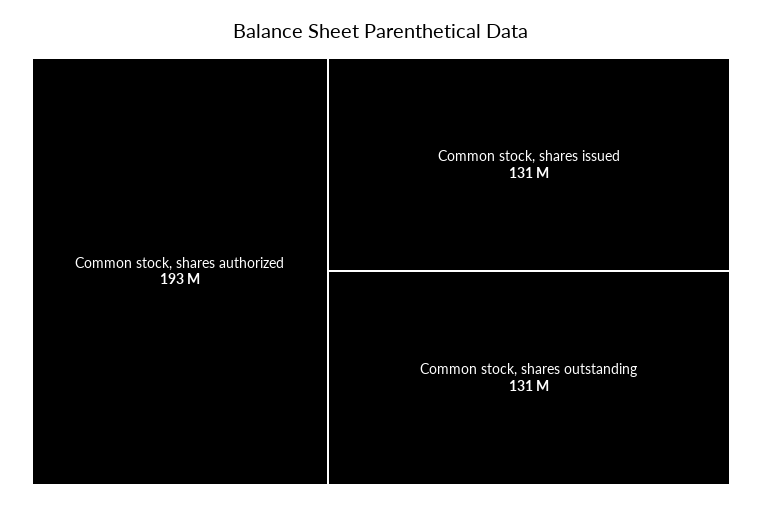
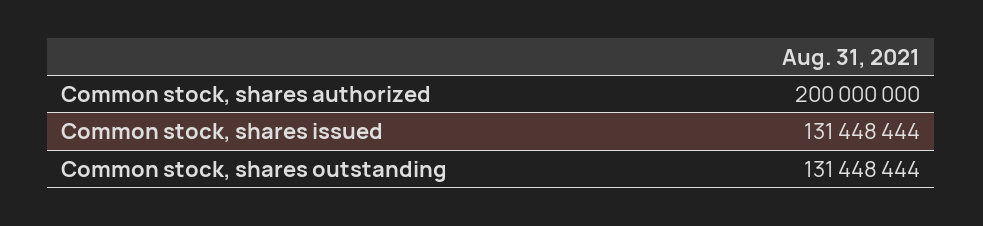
  {
-   "Common stock, shares authorized": 193000000,
+   "Common stock, shares authorized": 200000000,
    "Common stock, shares issued": 131448444,
    "Common stock, shares outstanding": 131448444
  }

